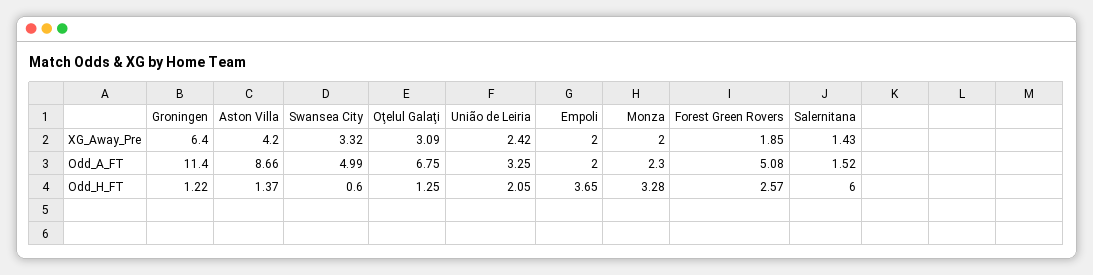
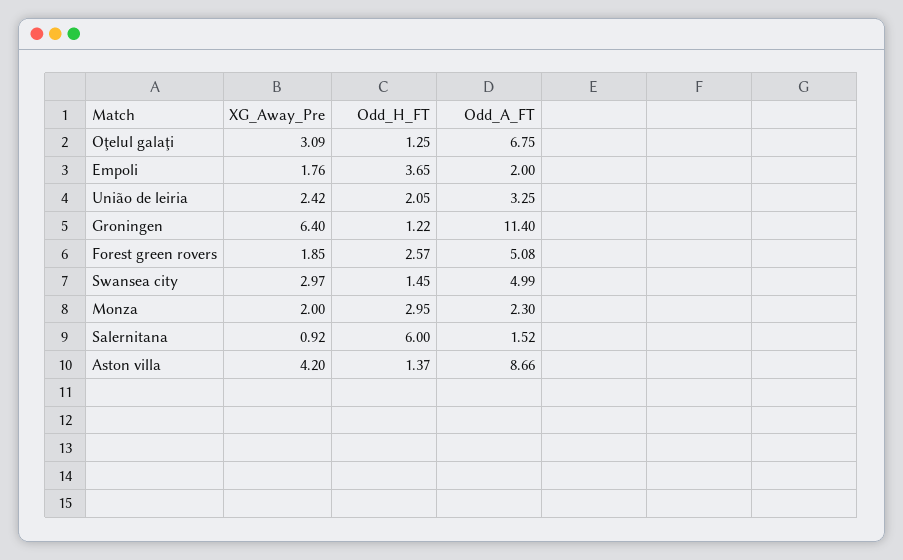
  {
    "Groningen": {
      "XG_Away_Pre": 6.4,
      "Odd_A_FT": 11.4,
      "Odd_H_FT": 1.22
    },
    "Aston Villa": {
      "XG_Away_Pre": 4.2,
      "Odd_A_FT": 8.66,
      "Odd_H_FT": 1.37
    },
    "Swansea City": {
-     "XG_Away_Pre": 3.32,
+     "XG_Away_Pre": 2.97,
      "Odd_A_FT": 4.99,
-     "Odd_H_FT": 0.6
+     "Odd_H_FT": 1.45
    },
    "Oţelul Galaţi": {
      "XG_Away_Pre": 3.09,
      "Odd_A_FT": 6.75,
      "Odd_H_FT": 1.25
    },
    "União de Leiria": {
      "XG_Away_Pre": 2.42,
      "Odd_A_FT": 3.25,
      "Odd_H_FT": 2.05
    },
    "Empoli": {
-     "XG_Away_Pre": 2,
+     "XG_Away_Pre": 1.76,
      "Odd_A_FT": 2,
      "Odd_H_FT": 3.65
    },
    "Monza": {
      "XG_Away_Pre": 2,
      "Odd_A_FT": 2.3,
-     "Odd_H_FT": 3.28
+     "Odd_H_FT": 2.95
    },
    "Forest Green Rovers": {
      "XG_Away_Pre": 1.85,
      "Odd_A_FT": 5.08,
      "Odd_H_FT": 2.57
    },
    "Salernitana": {
-     "XG_Away_Pre": 1.43,
+     "XG_Away_Pre": 0.92,
      "Odd_A_FT": 1.52,
      "Odd_H_FT": 6
    }
  }

